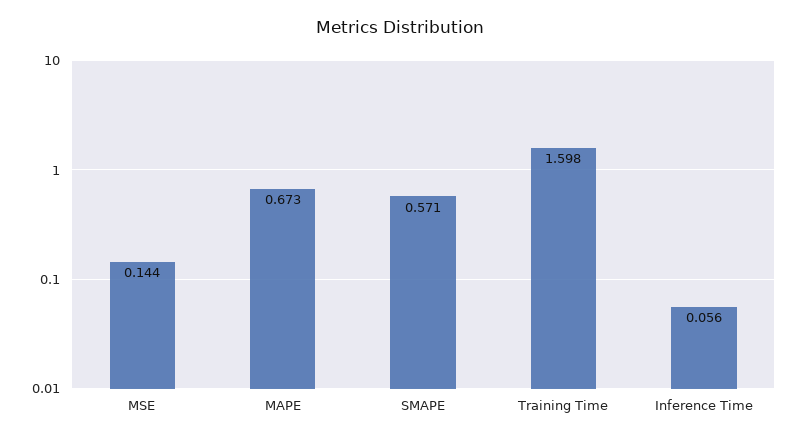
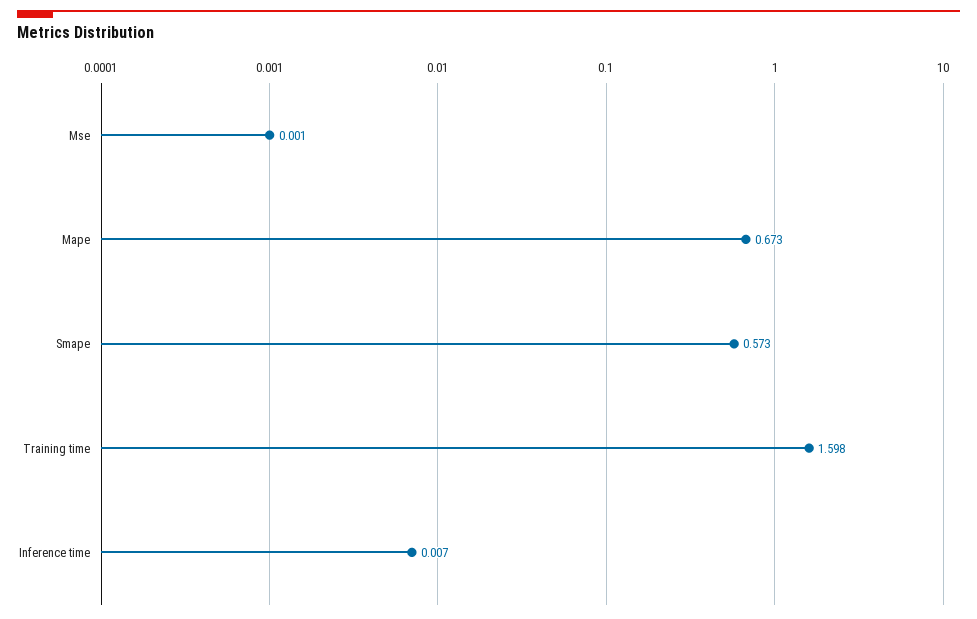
  {
-   "MSE": 0.144,
+   "MSE": 0.001,
    "MAPE": 0.673,
-   "SMAPE": 0.571,
+   "SMAPE": 0.573,
    "Training Time": 1.598,
-   "Inference Time": 0.056
+   "Inference Time": 0.007
  }

